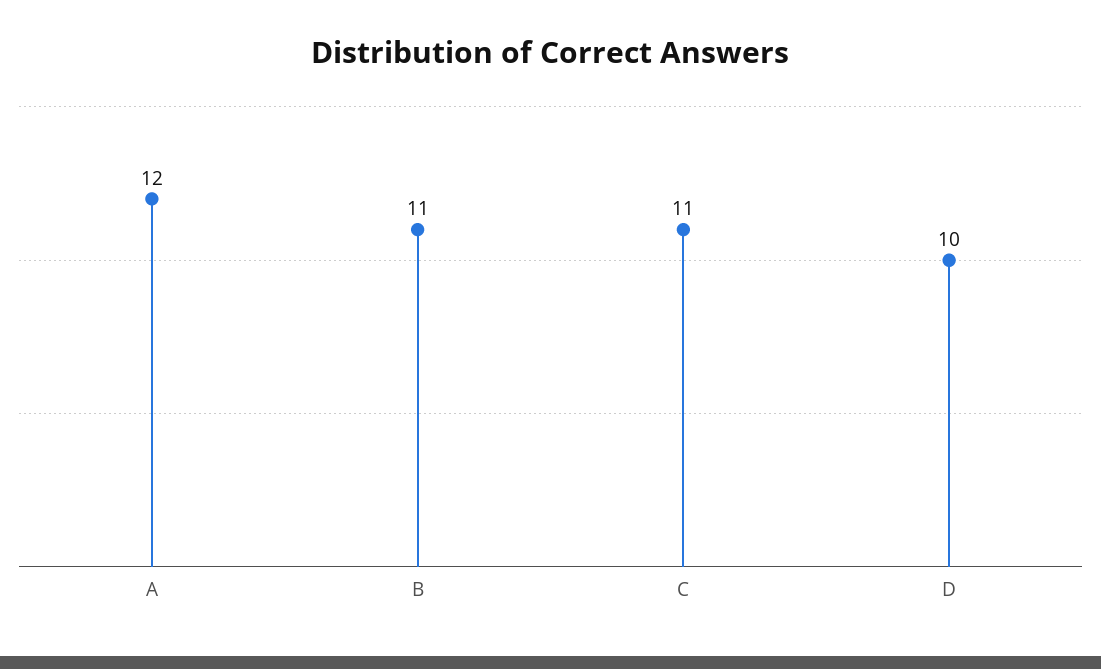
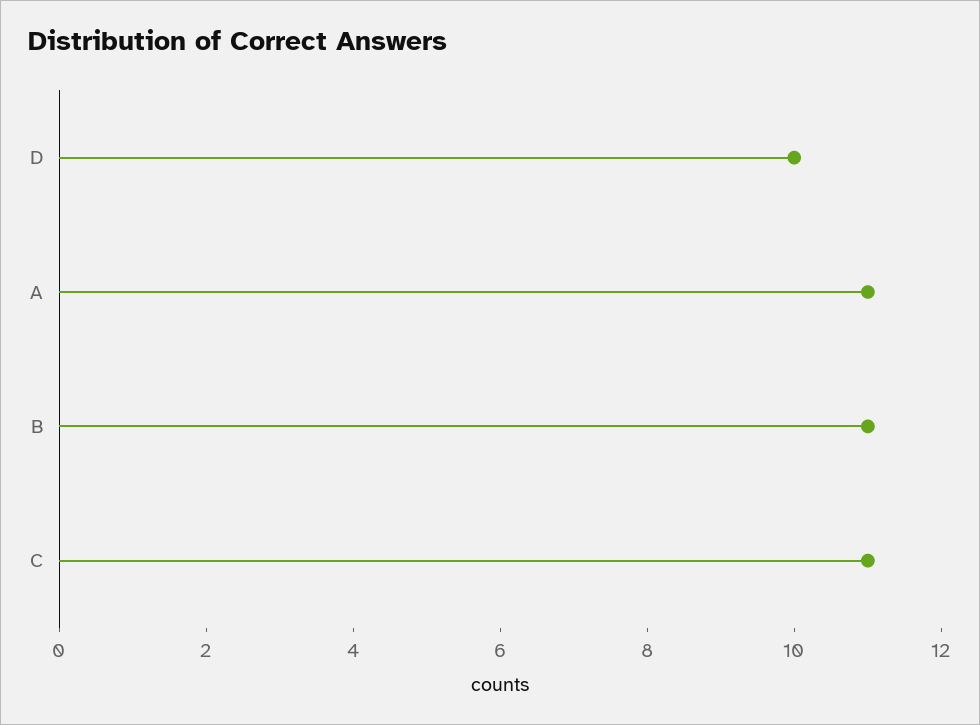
  {
-   "A": 12,
+   "A": 11,
    "B": 11,
    "C": 11,
    "D": 10
  }

